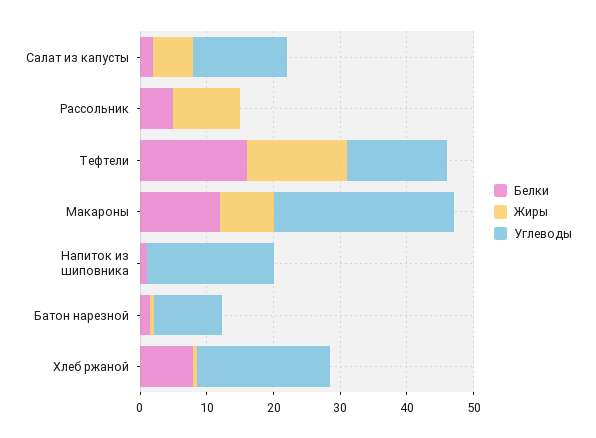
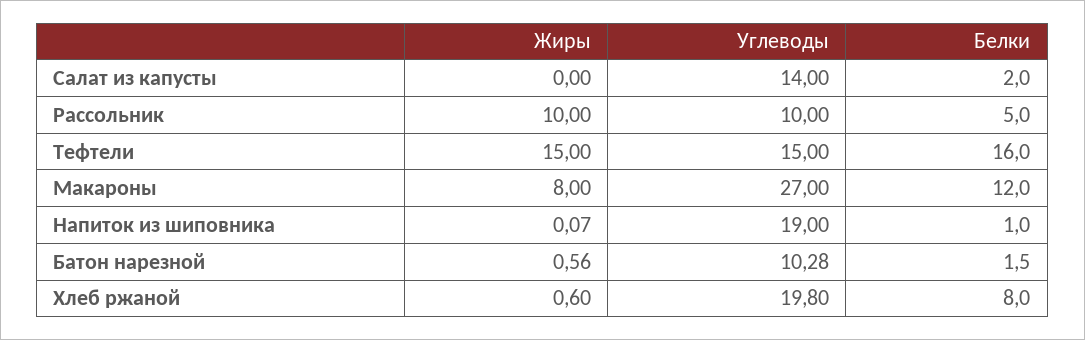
  {
    "Белки": {
      "Салат из капусты": 2,
      "Рассольник": 5,
      "Тефтели": 16,
      "Макароны": 12,
      "Напиток из шиповника": 1,
      "Батон нарезной": 1.5,
      "Хлеб ржаной": 8
    },
    "Жиры": {
-     "Салат из капусты": 6,
+     "Салат из капусты": 0,
      "Рассольник": 10,
      "Тефтели": 15,
      "Макароны": 8,
      "Напиток из шиповника": 0.07,
      "Батон нарезной": 0.56,
      "Хлеб ржаной": 0.6
    },
    "Углеводы": {
      "Салат из капусты": 14,
-     "Рассольник": 0,
+     "Рассольник": 10,
      "Тефтели": 15,
      "Макароны": 27,
      "Напиток из шиповника": 19,
      "Батон нарезной": 10.28,
      "Хлеб ржаной": 19.8
    }
  }

